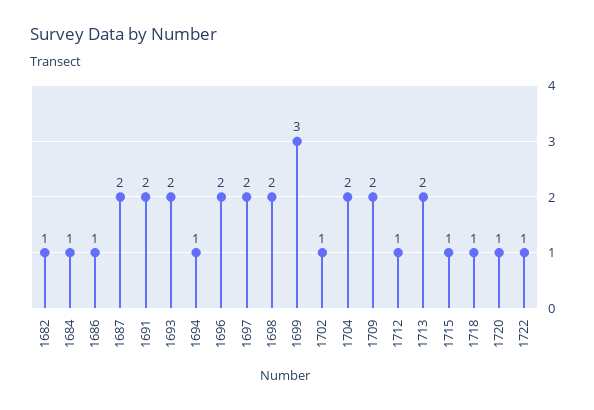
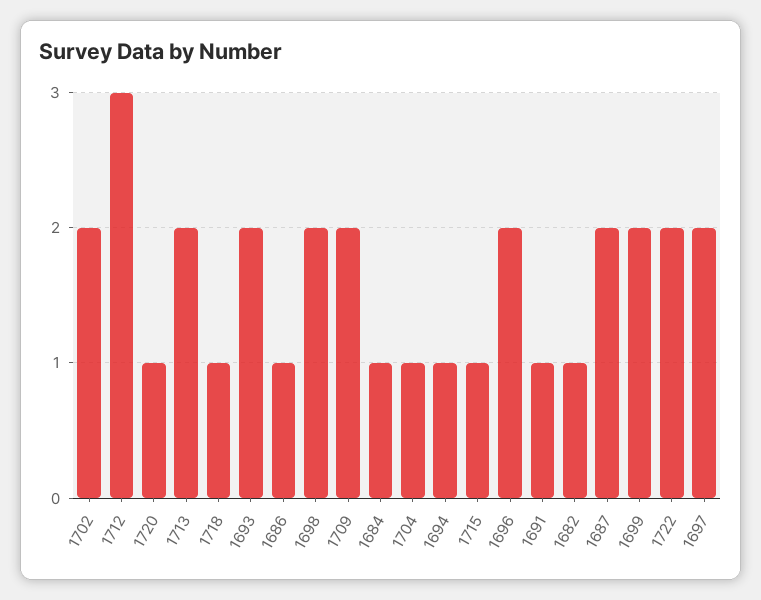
  {
    "1682": 1,
    "1684": 1,
    "1686": 1,
    "1687": 2,
-   "1691": 2,
+   "1691": 1,
    "1693": 2,
    "1694": 1,
    "1696": 2,
    "1697": 2,
    "1698": 2,
-   "1699": 3,
+   "1699": 2,
-   "1702": 1,
+   "1702": 2,
-   "1704": 2,
+   "1704": 1,
    "1709": 2,
-   "1712": 1,
+   "1712": 3,
    "1713": 2,
    "1715": 1,
    "1718": 1,
    "1720": 1,
-   "1722": 1
+   "1722": 2
  }

